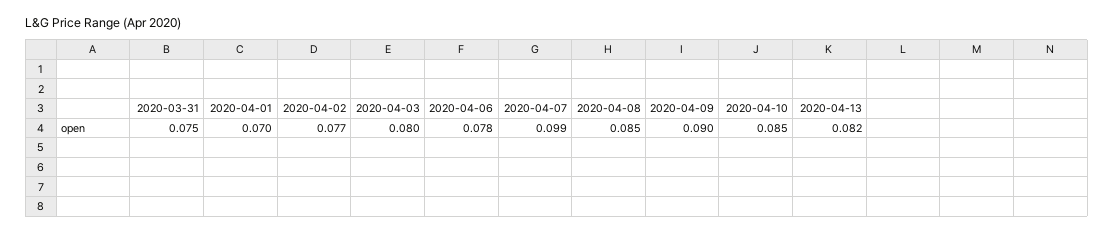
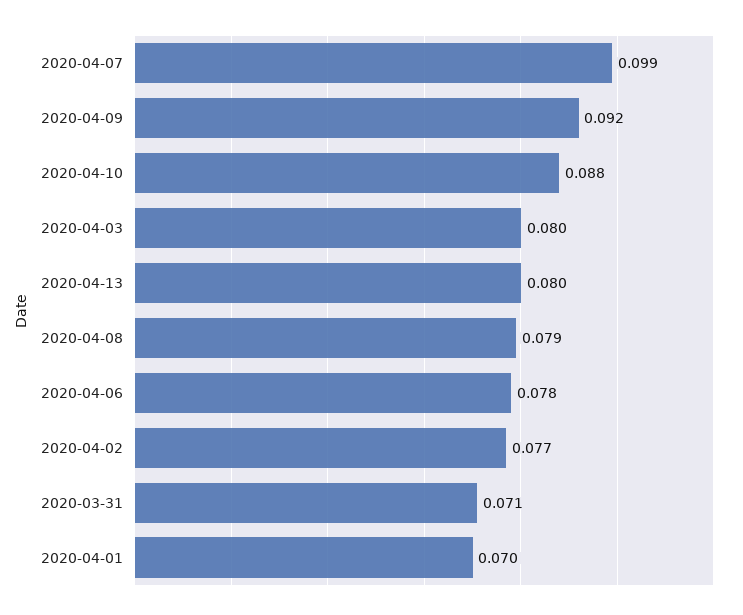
  {
-   "2020-03-31": 0.075,
+   "2020-03-31": 0.071,
    "2020-04-01": 0.07,
    "2020-04-02": 0.077,
    "2020-04-03": 0.08,
    "2020-04-06": 0.078,
    "2020-04-07": 0.099,
-   "2020-04-08": 0.085,
+   "2020-04-08": 0.079,
-   "2020-04-09": 0.09,
+   "2020-04-09": 0.092,
-   "2020-04-10": 0.085,
+   "2020-04-10": 0.088,
-   "2020-04-13": 0.082
+   "2020-04-13": 0.08
  }

